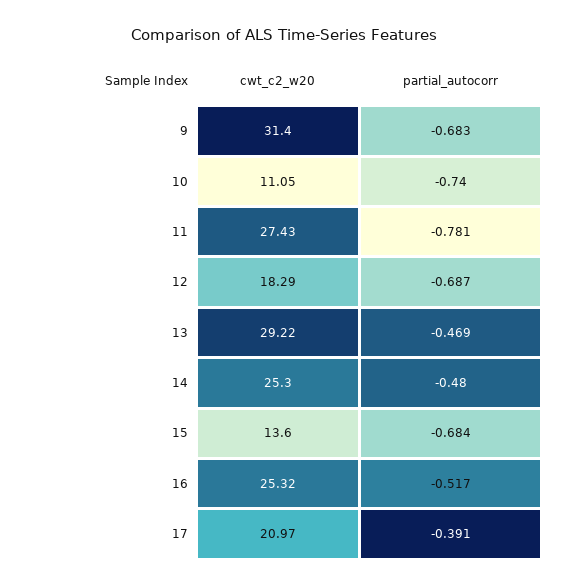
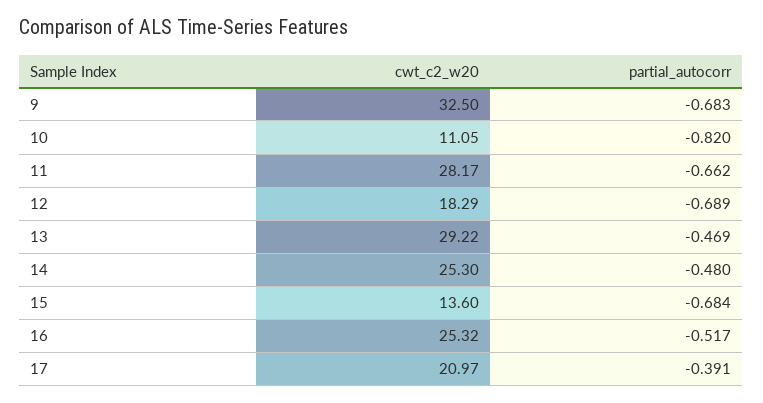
  {
    "cwt_c2_w20": {
-     "9": 31.4,
+     "9": 32.5,
      "10": 11.05,
-     "11": 27.43,
+     "11": 28.17,
      "12": 18.29,
      "13": 29.22,
      "14": 25.3,
      "15": 13.6,
      "16": 25.32,
      "17": 20.97
    },
    "partial_autocorr": {
      "9": -0.683,
-     "10": -0.74,
+     "10": -0.82,
-     "11": -0.781,
+     "11": -0.662,
-     "12": -0.687,
+     "12": -0.689,
      "13": -0.469,
      "14": -0.48,
      "15": -0.684,
      "16": -0.517,
      "17": -0.391
    }
  }

